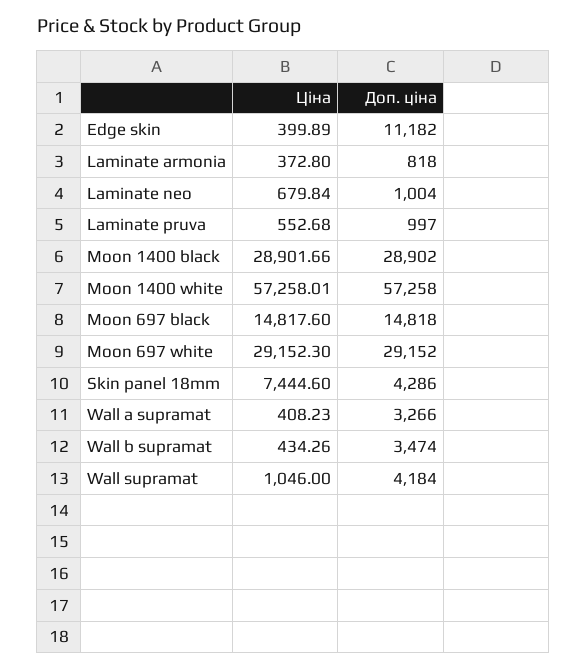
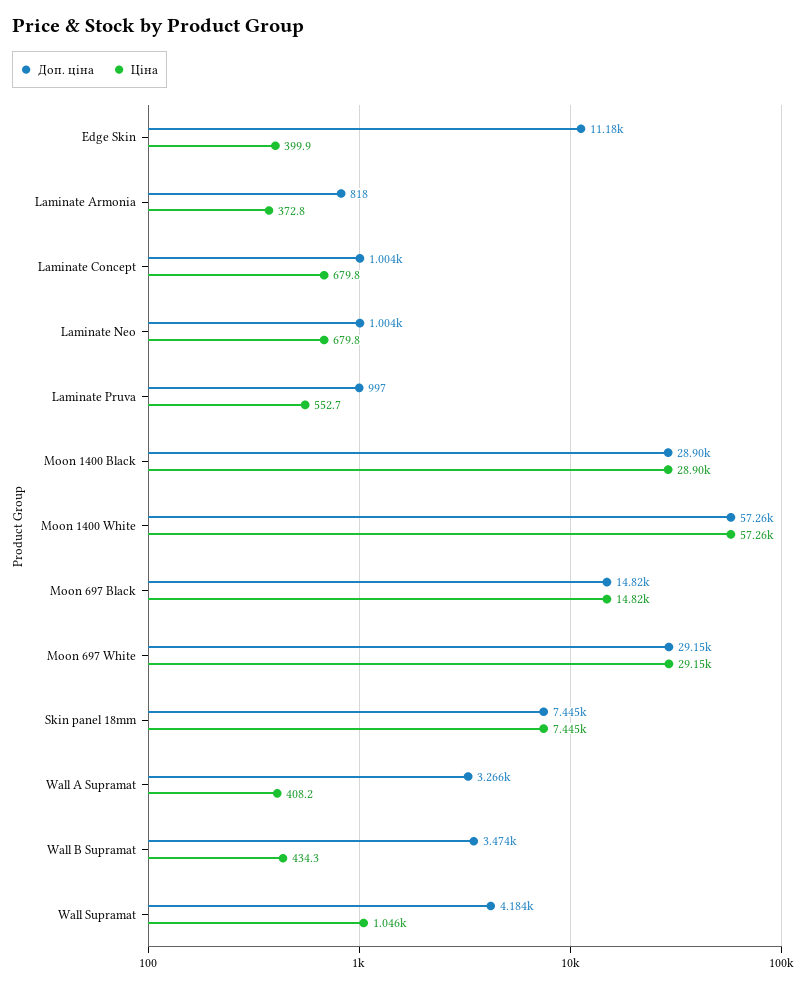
  {
    "Ціна": {
      "Edge skin": 399.89,
      "Laminate armonia": 372.8,
      "Laminate neo": 679.84,
      "Laminate pruva": 552.68,
      "Moon 1400 black": 28901.66,
      "Moon 1400 white": 57258.01,
      "Moon 697 black": 14817.6,
      "Moon 697 white": 29152.3,
      "Skin panel 18mm": 7444.6,
      "Wall a supramat": 408.23,
      "Wall b supramat": 434.26,
-     "Wall supramat": 1046
+     "Wall supramat": 1046,
+     "Laminate Concept": 679.8
    },
    "Доп. ціна": {
      "Edge skin": 11182,
      "Laminate armonia": 818,
      "Laminate neo": 1004,
      "Laminate pruva": 997,
      "Moon 1400 black": 28902,
      "Moon 1400 white": 57258,
      "Moon 697 black": 14818,
      "Moon 697 white": 29152,
-     "Skin panel 18mm": 4286,
+     "Skin panel 18mm": 7445,
      "Wall a supramat": 3266,
      "Wall b supramat": 3474,
-     "Wall supramat": 4184
+     "Wall supramat": 4184,
+     "Laminate Concept": 1004
    }
  }

